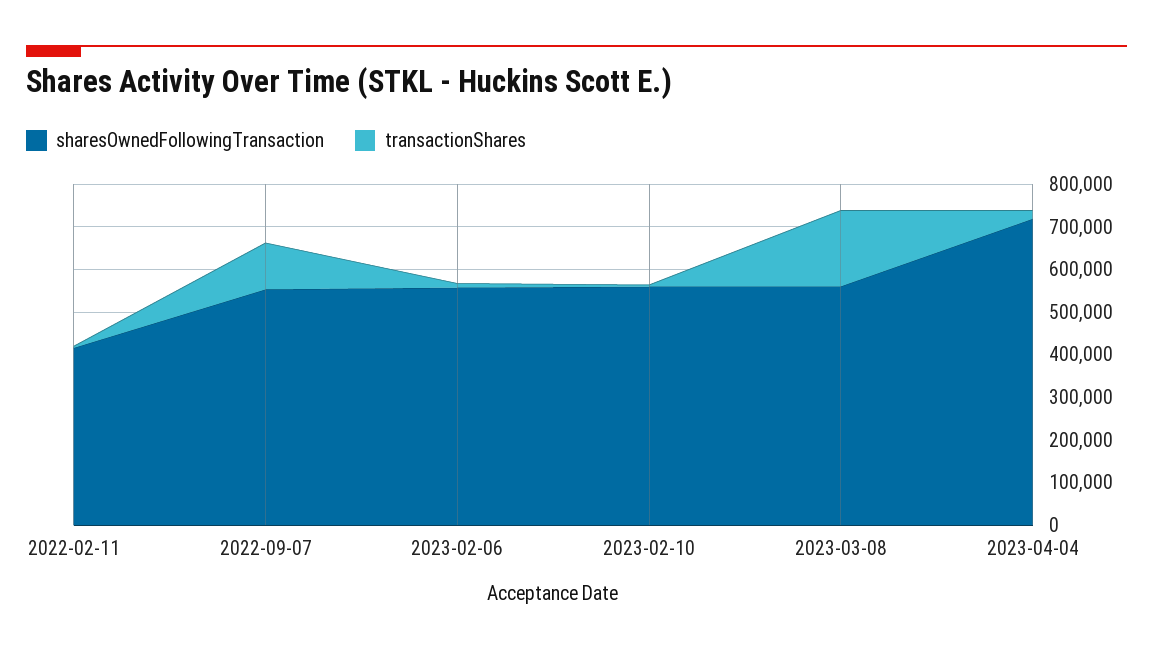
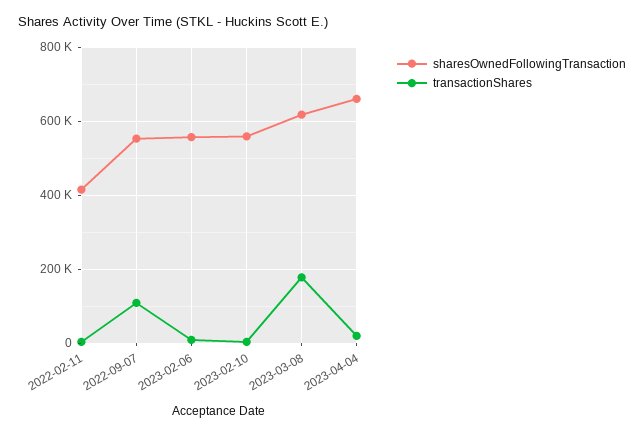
  {
    "sharesOwnedFollowingTransaction": {
      "2022-02-11": 420000,
      "2022-09-07": 560000,
      "2023-02-06": 560000,
      "2023-02-10": 560000,
-     "2023-03-08": 560000,
+     "2023-03-08": 620000,
-     "2023-04-04": 720000
+     "2023-04-04": 660000
    },
    "transactionShares": {
      "2022-02-11": 0,
      "2022-09-07": 100000,
      "2023-02-06": 0,
      "2023-02-10": 0,
      "2023-03-08": 180000,
      "2023-04-04": 20000
    }
  }

